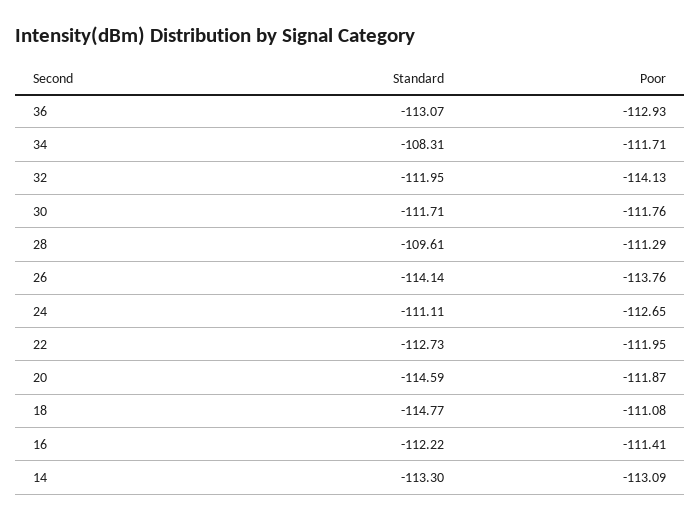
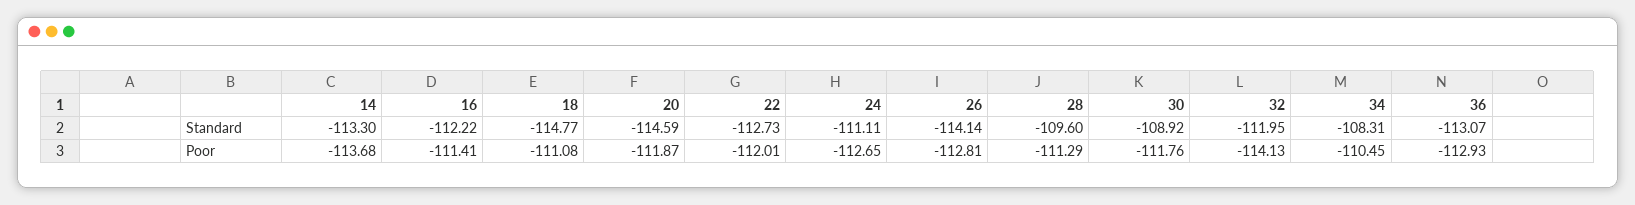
  {
    "Standard": {
      "36": -113.07,
      "34": -108.31,
      "32": -111.95,
-     "30": -111.71,
+     "30": -108.92,
-     "28": -109.61,
+     "28": -109.6,
      "26": -114.14,
      "24": -111.11,
      "22": -112.73,
      "20": -114.59,
      "18": -114.77,
      "16": -112.22,
      "14": -113.3
    },
    "Poor": {
      "36": -112.93,
-     "34": -111.71,
+     "34": -110.45,
      "32": -114.13,
      "30": -111.76,
      "28": -111.29,
-     "26": -113.76,
+     "26": -112.81,
      "24": -112.65,
-     "22": -111.95,
+     "22": -112.01,
      "20": -111.87,
      "18": -111.08,
      "16": -111.41,
-     "14": -113.09
+     "14": -113.68
    }
  }

